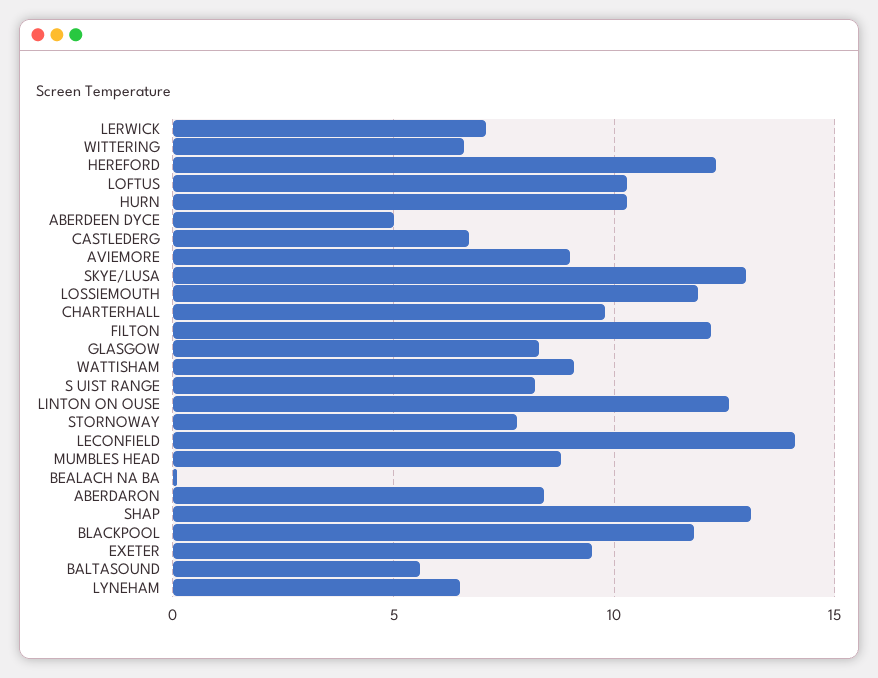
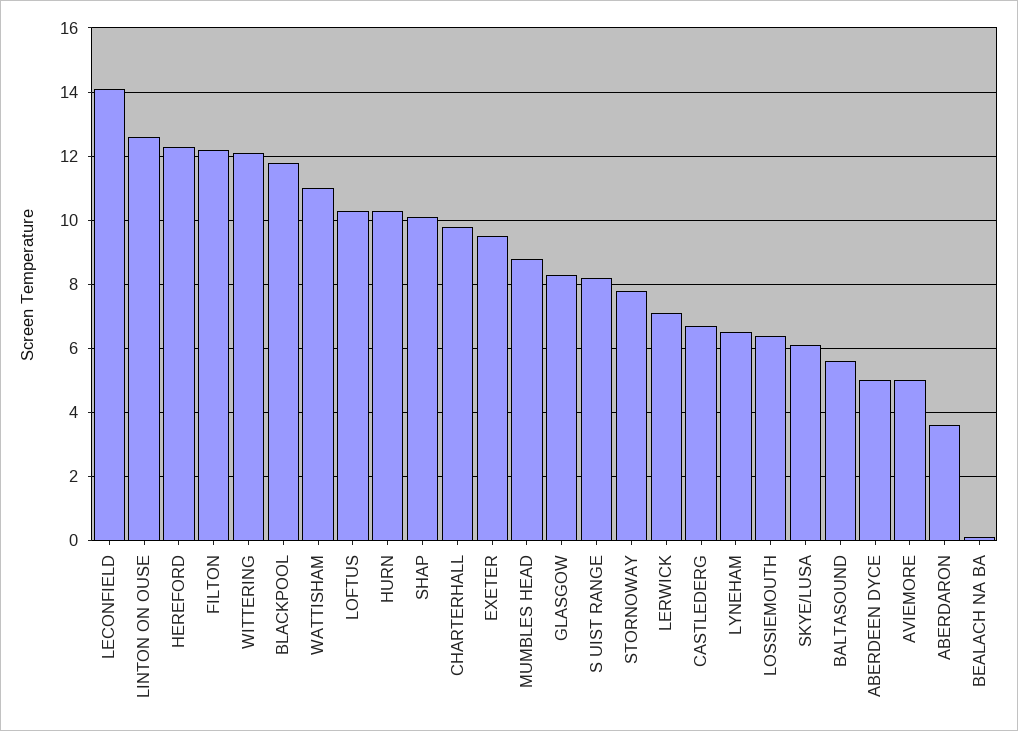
  {
    "LERWICK": 7,
-   "WITTERING": 6.5,
+   "WITTERING": 12,
    "HEREFORD": 12.5,
    "LOFTUS": 10.5,
    "HURN": 10.5,
    "ABERDEEN DYCE": 5,
    "CASTLEDERG": 6.5,
-   "AVIEMORE": 9,
+   "AVIEMORE": 5,
-   "SKYE/LUSA": 13,
+   "SKYE/LUSA": 6,
-   "LOSSIEMOUTH": 12,
+   "LOSSIEMOUTH": 6.5,
    "CHARTERHALL": 10,
    "FILTON": 12,
    "GLASGOW": 8.5,
-   "WATTISHAM": 9,
+   "WATTISHAM": 11,
    "S UIST RANGE": 8,
    "LINTON ON OUSE": 12.5,
    "STORNOWAY": 8,
    "LECONFIELD": 14,
    "MUMBLES HEAD": 9,
    "BEALACH NA BA": 0,
-   "ABERDARON": 8.5,
+   "ABERDARON": 3.5,
-   "SHAP": 13,
+   "SHAP": 10,
    "BLACKPOOL": 12,
    "EXETER": 9.5,
    "BALTASOUND": 5.5,
    "LYNEHAM": 6.5
  }

